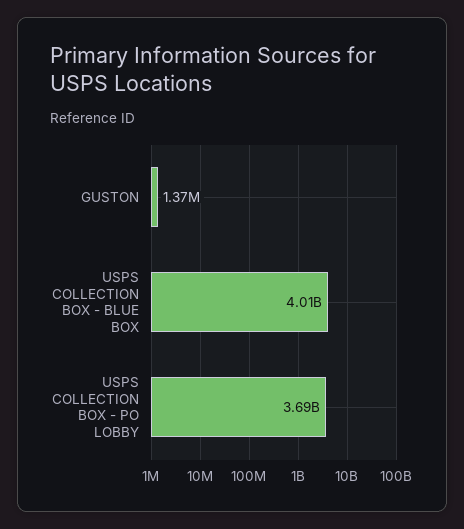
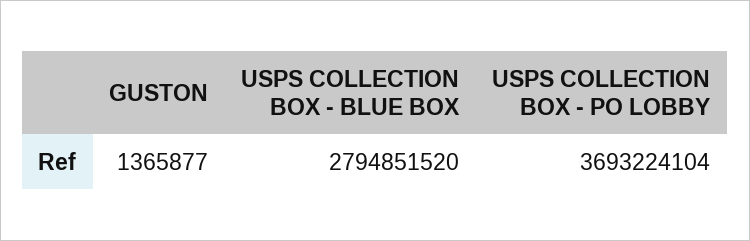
  {
    "GUSTON": 1365877,
-   "USPS COLLECTION BOX - BLUE BOX": 4010000000,
+   "USPS COLLECTION BOX - BLUE BOX": 2794851520,
    "USPS COLLECTION BOX - PO LOBBY": 3693224104
  }

